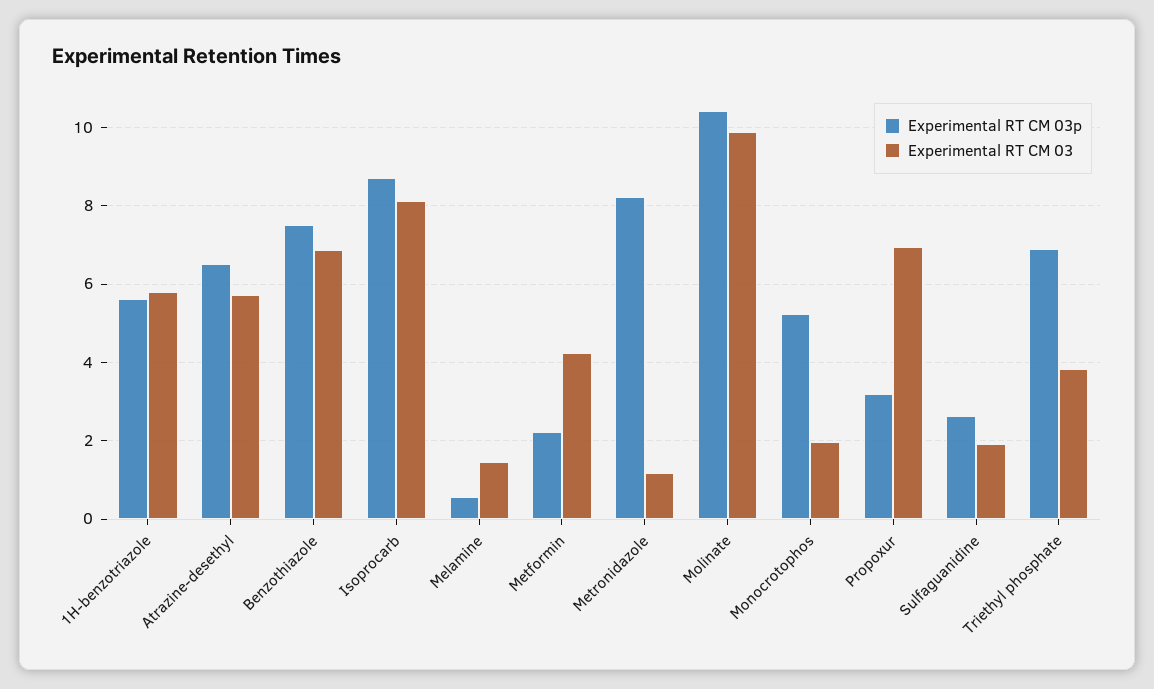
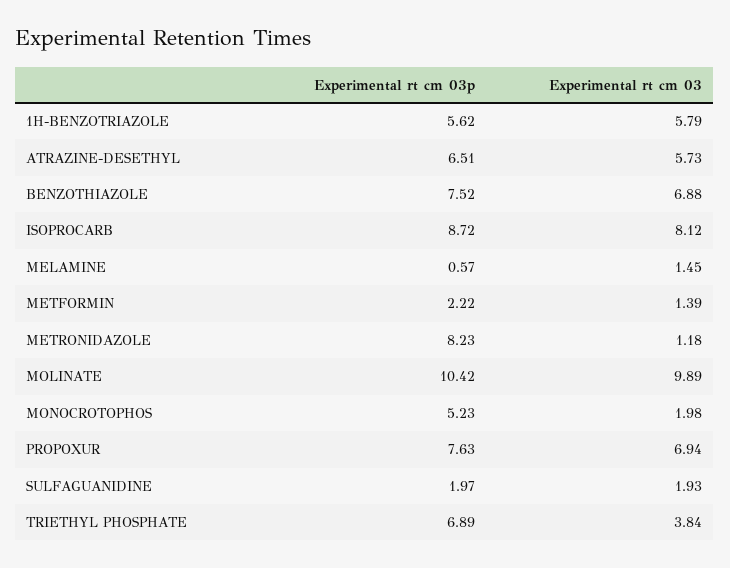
  {
    "Experimental RT CM 03p": {
      "1H-benzotriazole": 5.62,
      "Atrazine-desethyl": 6.51,
      "Benzothiazole": 7.52,
      "Isoprocarb": 8.72,
      "Melamine": 0.57,
      "Metformin": 2.22,
      "Metronidazole": 8.23,
      "Molinate": 10.42,
      "Monocrotophos": 5.23,
-     "Propoxur": 3.2,
+     "Propoxur": 7.63,
-     "Sulfaguanidine": 2.6,
+     "Sulfaguanidine": 1.97,
      "Triethyl phosphate": 6.89
    },
    "Experimental RT CM 03": {
      "1H-benzotriazole": 5.79,
      "Atrazine-desethyl": 5.73,
      "Benzothiazole": 6.88,
      "Isoprocarb": 8.12,
      "Melamine": 1.45,
-     "Metformin": 4.2,
+     "Metformin": 1.39,
      "Metronidazole": 1.18,
      "Molinate": 9.89,
      "Monocrotophos": 1.98,
      "Propoxur": 6.94,
      "Sulfaguanidine": 1.93,
      "Triethyl phosphate": 3.84
    }
  }

